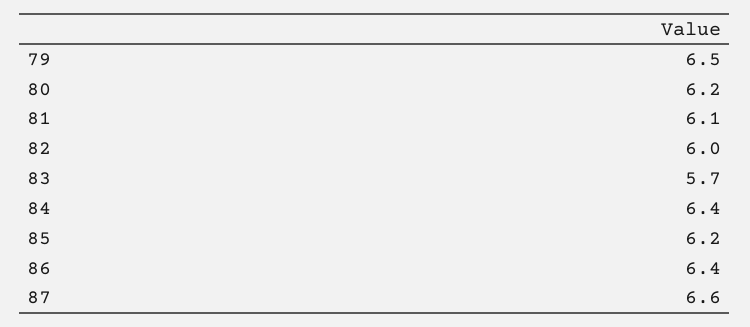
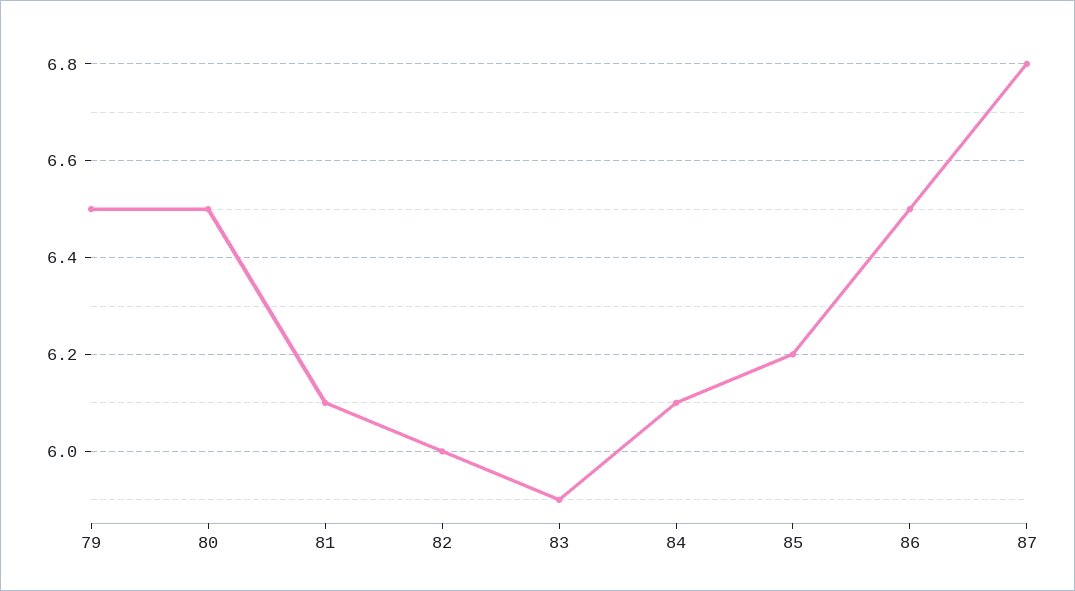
  {
    "79": 6.5,
-   "80": 6.2,
+   "80": 6.5,
    "81": 6.1,
    "82": 6,
-   "83": 5.7,
+   "83": 5.9,
-   "84": 6.4,
+   "84": 6.1,
    "85": 6.2,
-   "86": 6.4,
+   "86": 6.5,
-   "87": 6.6
+   "87": 6.8
  }

